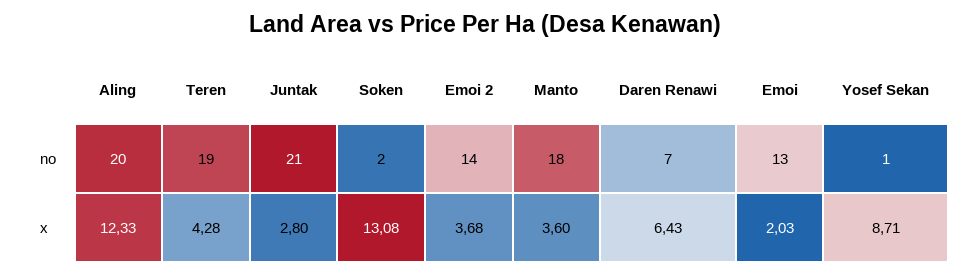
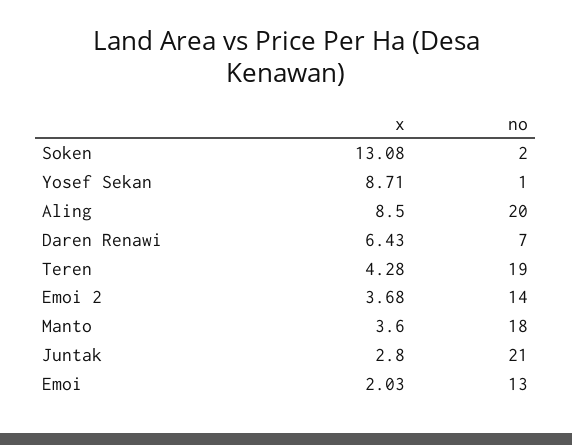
  {
    "Aling": {
      "no": 20,
-     "x": 12.33
+     "x": 8.5
    },
    "Teren": {
      "no": 19,
      "x": 4.28
    },
    "Juntak": {
      "no": 21,
      "x": 2.8
    },
    "Soken": {
      "no": 2,
      "x": 13.08
    },
    "Emoi 2": {
      "no": 14,
      "x": 3.68
    },
    "Manto": {
      "no": 18,
      "x": 3.6
    },
    "Daren Renawi": {
      "no": 7,
      "x": 6.43
    },
    "Emoi": {
      "no": 13,
      "x": 2.03
    },
    "Yosef Sekan": {
      "no": 1,
      "x": 8.71
    }
  }

